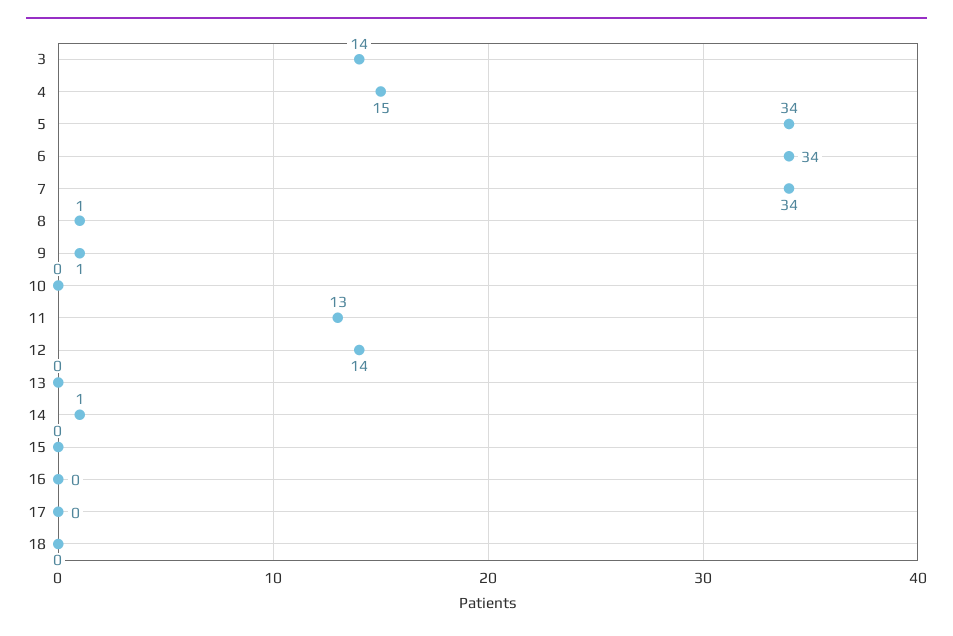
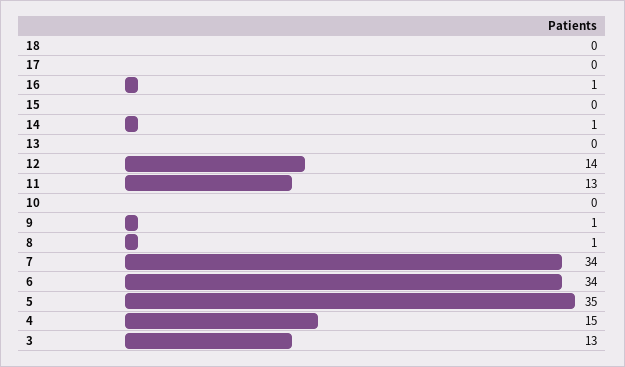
  {
-   "3": 14,
+   "3": 13,
    "4": 15,
-   "5": 34,
+   "5": 35,
    "6": 34,
    "7": 34,
    "8": 1,
    "9": 1,
    "10": 0,
    "11": 13,
    "12": 14,
    "13": 0,
    "14": 1,
    "15": 0,
-   "16": 0,
+   "16": 1,
    "17": 0,
    "18": 0
  }

